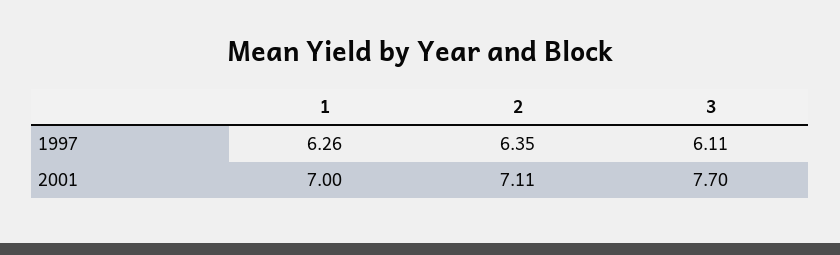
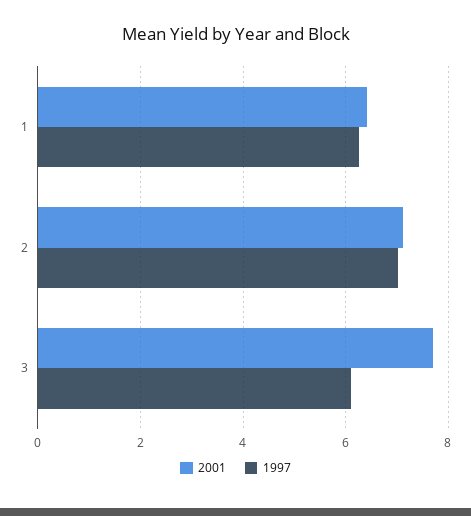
  {
    "1997": {
      "1": 6.26,
-     "2": 6.35,
+     "2": 7,
      "3": 6.11
    },
    "2001": {
-     "1": 7,
+     "1": 6.4,
      "2": 7.11,
      "3": 7.7
    }
  }

